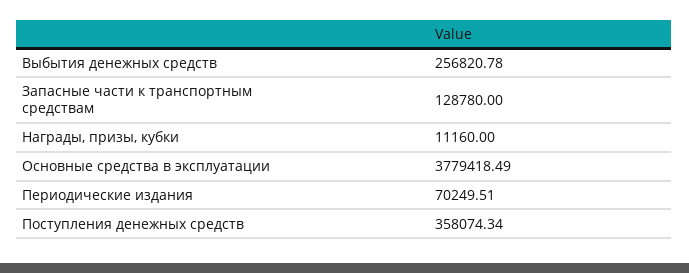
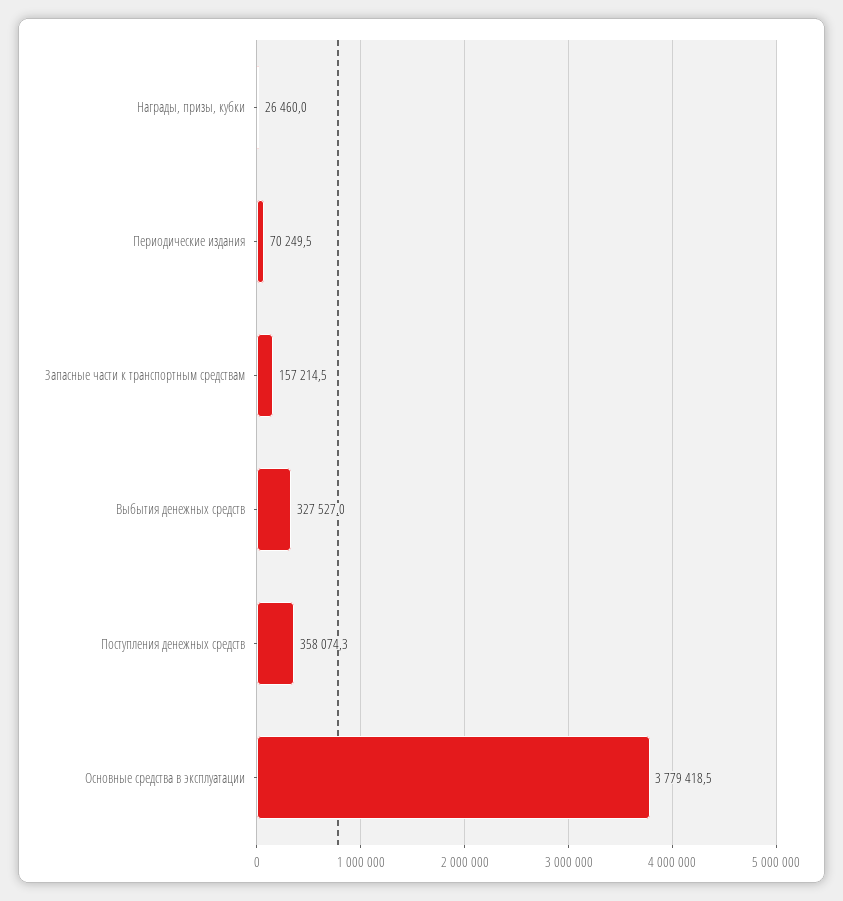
  {
-   "Выбытия денежных средств": 256820.78,
+   "Выбытия денежных средств": 327527,
-   "Запасные части к транспортным средствам": 128780,
+   "Запасные части к транспортным средствам": 157214.5,
-   "Награды, призы, кубки": 11160,
+   "Награды, призы, кубки": 26460,
    "Основные средства в эксплуатации": 3779418.49,
    "Периодические издания": 70249.51,
    "Поступления денежных средств": 358074.34
  }

